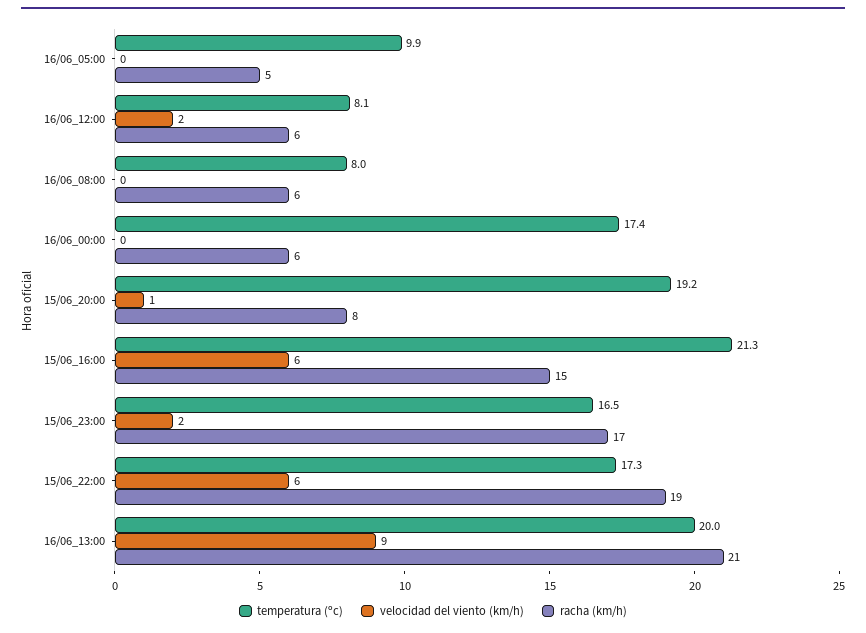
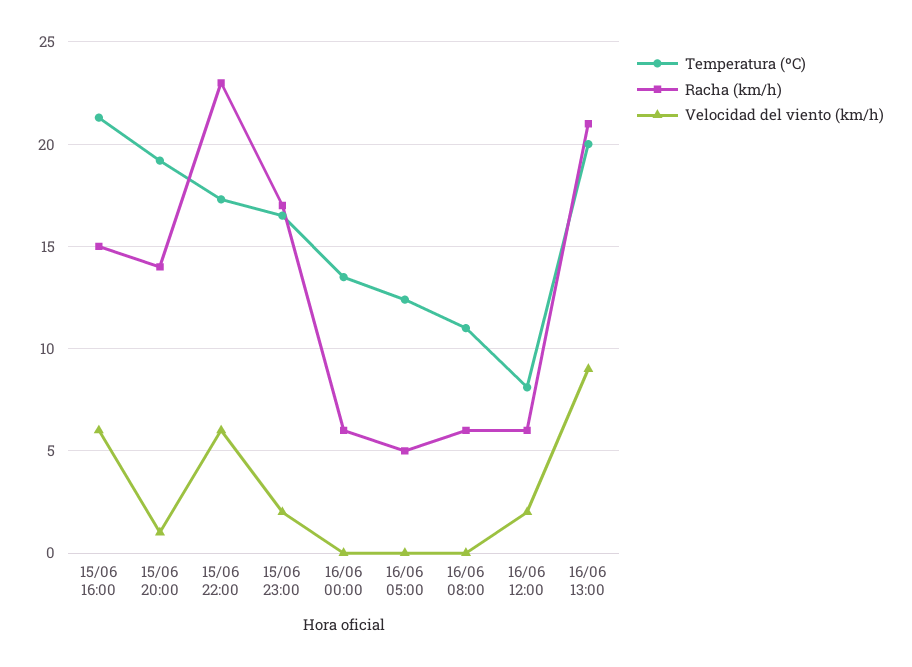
  {
    "temperatura (ºc)": {
-     "16/06_05:00": 9.9,
+     "16/06_05:00": 12.5,
      "16/06_12:00": 8.1,
-     "16/06_08:00": 8,
+     "16/06_08:00": 11,
-     "16/06_00:00": 17.4,
+     "16/06_00:00": 13.5,
      "15/06_20:00": 19.2,
      "15/06_16:00": 21.3,
      "15/06_23:00": 16.5,
      "15/06_22:00": 17.3,
      "16/06_13:00": 20
    },
    "velocidad del viento (km/h)": {
      "16/06_05:00": 0,
      "16/06_12:00": 2,
      "16/06_08:00": 0,
      "16/06_00:00": 0,
      "15/06_20:00": 1,
      "15/06_16:00": 6,
      "15/06_23:00": 2,
      "15/06_22:00": 6,
      "16/06_13:00": 9
    },
    "racha (km/h)": {
      "16/06_05:00": 5,
      "16/06_12:00": 6,
      "16/06_08:00": 6,
      "16/06_00:00": 6,
-     "15/06_20:00": 8,
+     "15/06_20:00": 14,
      "15/06_16:00": 15,
      "15/06_23:00": 17,
-     "15/06_22:00": 19,
+     "15/06_22:00": 23,
      "16/06_13:00": 21
    }
  }

